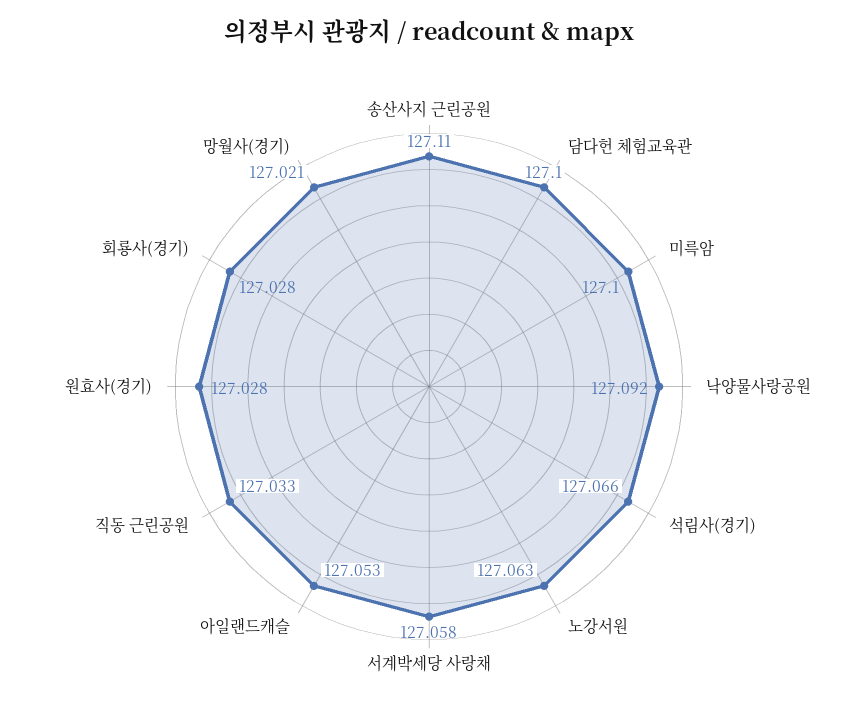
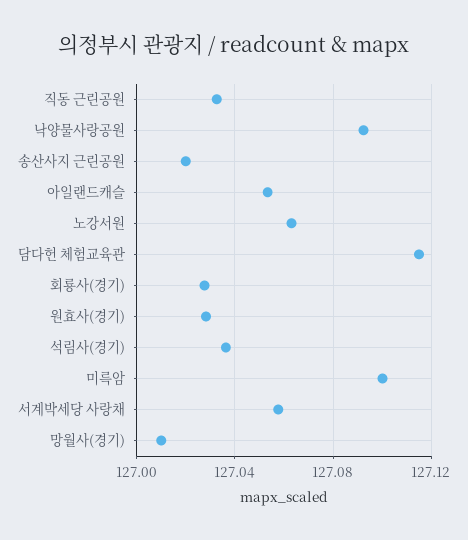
  {
-   "송산사지 근린공원": 127.11,
+   "송산사지 근린공원": 127.02,
-   "담다헌 체험교육관": 127.1,
+   "담다헌 체험교육관": 127.115,
    "미륵암": 127.1,
    "낙양물사랑공원": 127.092,
-   "석림사(경기)": 127.066,
+   "석림사(경기)": 127.035,
    "노강서원": 127.063,
    "서계박세당 사랑채": 127.058,
    "아일랜드캐슬": 127.053,
    "직동 근린공원": 127.033,
    "원효사(경기)": 127.028,
    "회룡사(경기)": 127.028,
-   "망월사(경기)": 127.021
+   "망월사(경기)": 127.01
  }

